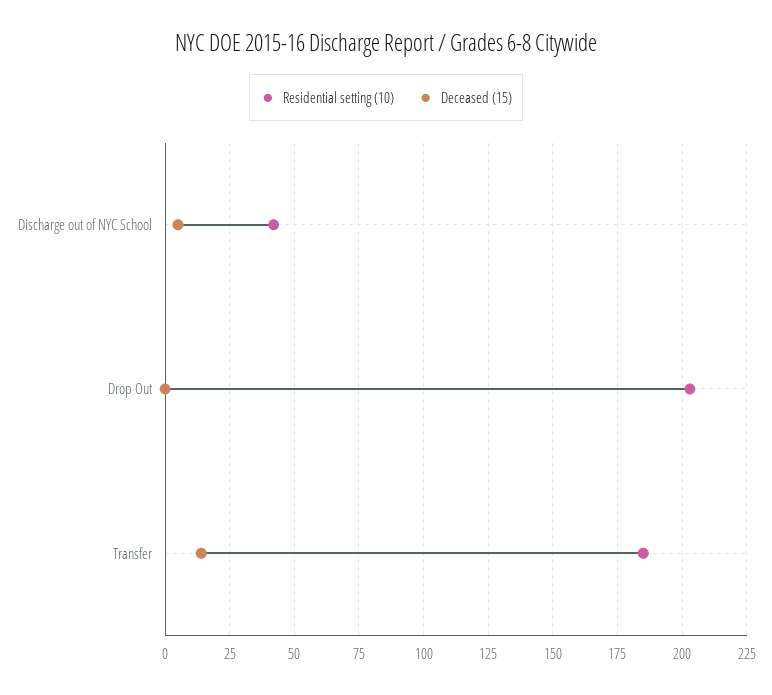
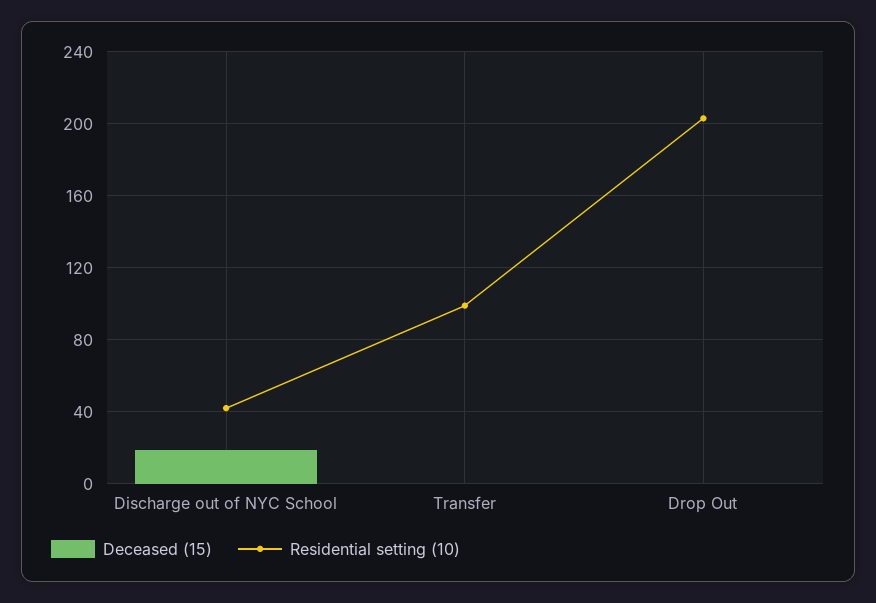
  {
    "Residential setting (10)": {
      "Discharge out of NYC School": 40,
      "Drop Out": 205,
-     "Transfer": 185
+     "Transfer": 100
    },
    "Deceased (15)": {
-     "Discharge out of NYC School": 5,
+     "Discharge out of NYC School": 20,
      "Drop Out": 0,
-     "Transfer": 15
+     "Transfer": 0
    }
  }

